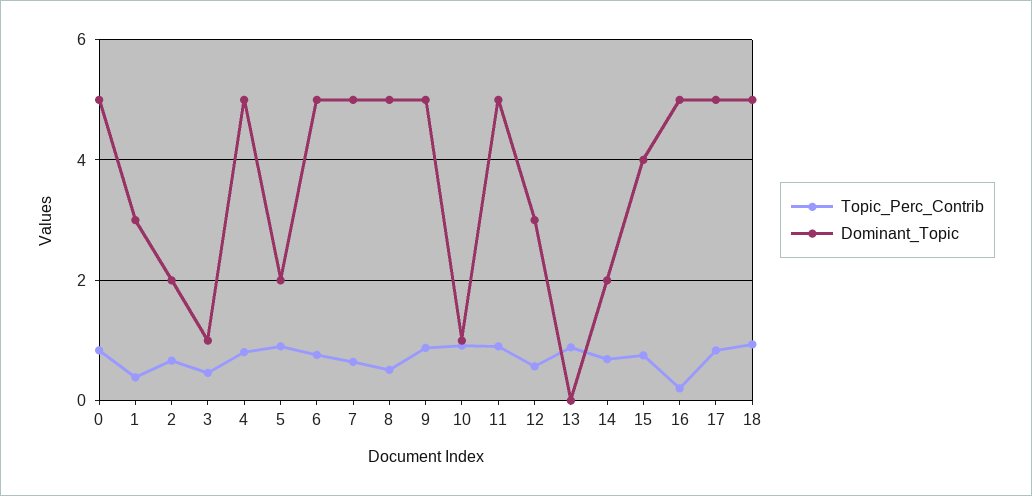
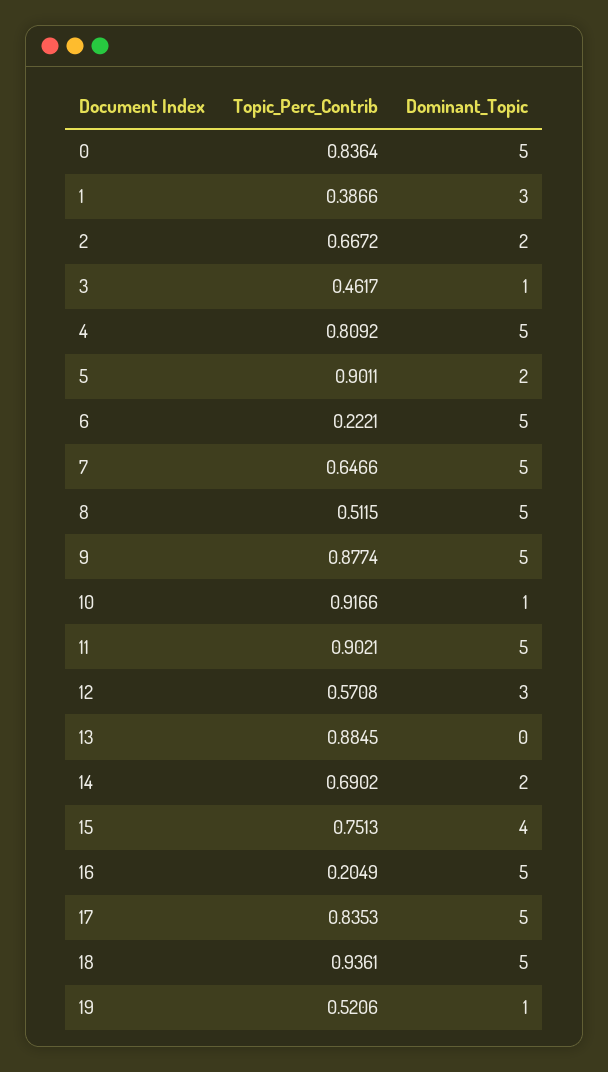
  {
    "Topic_Perc_Contrib": {
      "0": 0.8364,
      "1": 0.3866,
      "2": 0.6672,
      "3": 0.4617,
      "4": 0.8092,
      "5": 0.9011,
-     "6": 0.8,
+     "6": 0.2221,
      "7": 0.6466,
      "8": 0.5115,
      "9": 0.8774,
      "10": 0.9166,
      "11": 0.9021,
      "12": 0.5708,
      "13": 0.8845,
      "14": 0.6902,
      "15": 0.7513,
      "16": 0.2049,
      "17": 0.8353,
-     "18": 0.9361
+     "18": 0.9361,
+     "19": 0.5206
    },
    "Dominant_Topic": {
      "0": 5,
      "1": 3,
      "2": 2,
      "3": 1,
      "4": 5,
      "5": 2,
      "6": 5,
      "7": 5,
      "8": 5,
      "9": 5,
      "10": 1,
      "11": 5,
      "12": 3,
      "13": 0,
      "14": 2,
      "15": 4,
      "16": 5,
      "17": 5,
-     "18": 5
+     "18": 5,
+     "19": 1
    }
  }

